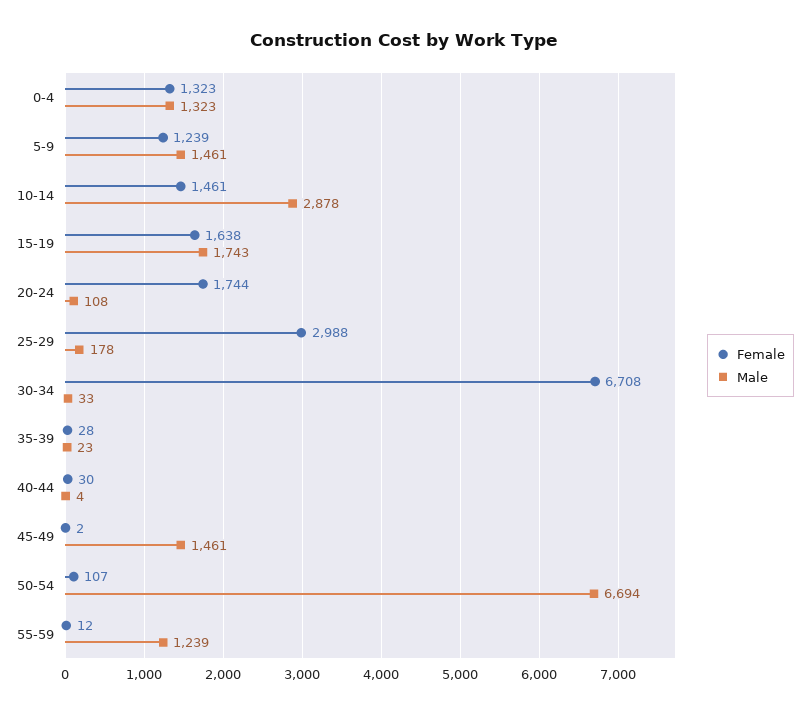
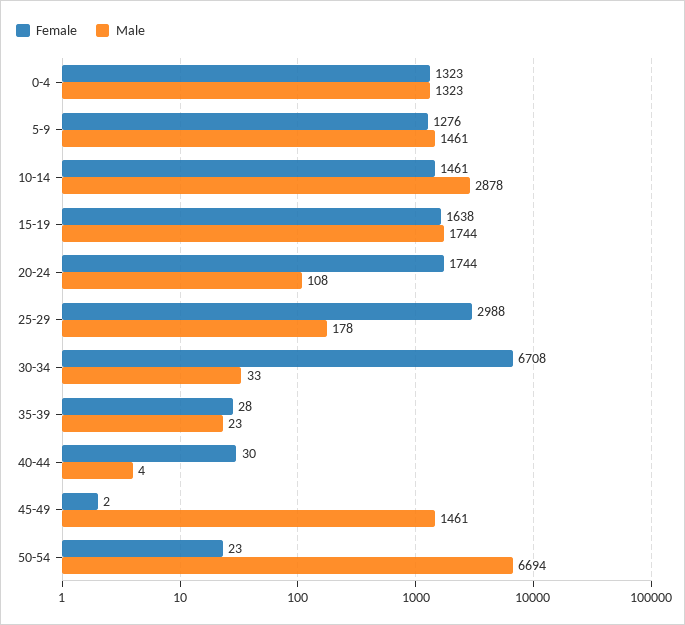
  {
    "Female": {
      "0-4": 1323,
-     "5-9": 1239,
+     "5-9": 1276,
      "10-14": 1461,
      "15-19": 1638,
      "20-24": 1744,
      "25-29": 2988,
      "30-34": 6708,
      "35-39": 28,
      "40-44": 30,
      "45-49": 2,
-     "50-54": 107,
+     "50-54": 23
-     "55-59": 12
    },
    "Male": {
      "0-4": 1323,
      "5-9": 1461,
      "10-14": 2878,
-     "15-19": 1743,
+     "15-19": 1744,
      "20-24": 108,
      "25-29": 178,
      "30-34": 33,
      "35-39": 23,
      "40-44": 4,
      "45-49": 1461,
-     "50-54": 6694,
+     "50-54": 6694
-     "55-59": 1239
    }
  }

